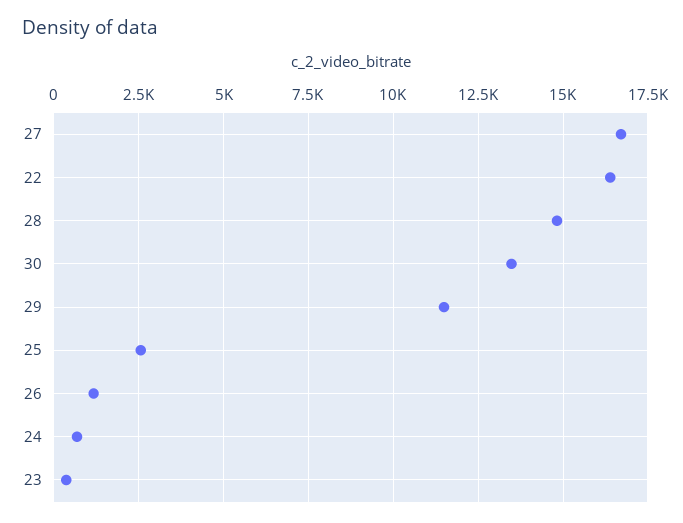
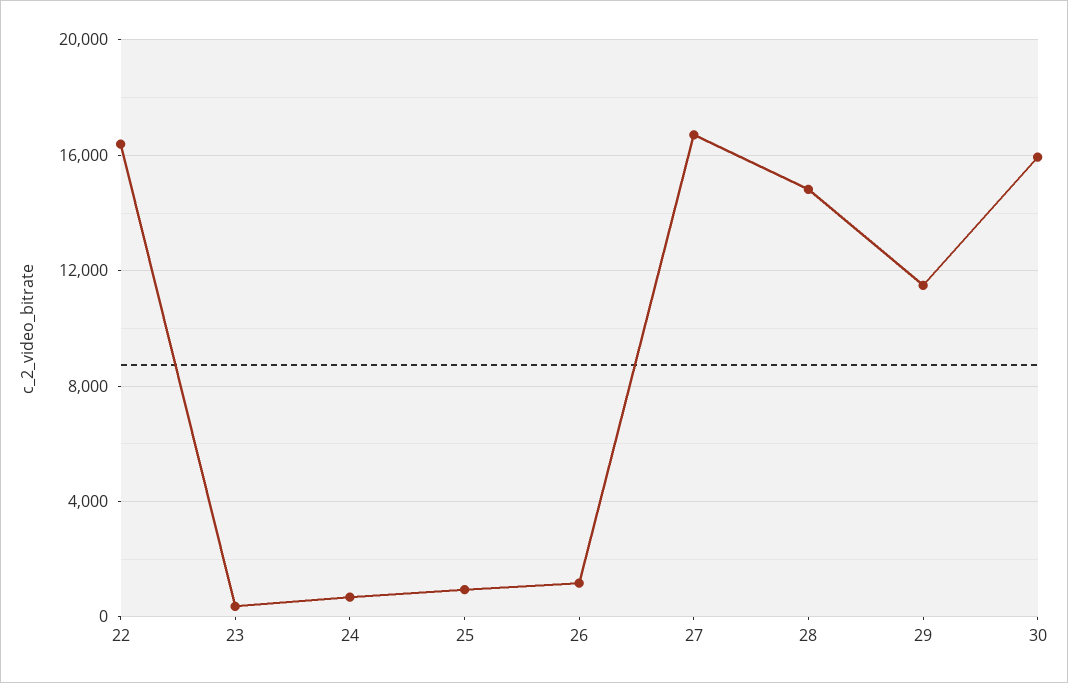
  {
    "27": 16750,
    "22": 16500,
    "28": 14750,
-   "30": 13500,
+   "30": 16000,
    "29": 11500,
-   "25": 2500,
+   "25": 1000,
    "26": 1250,
    "24": 750,
    "23": 250
  }

